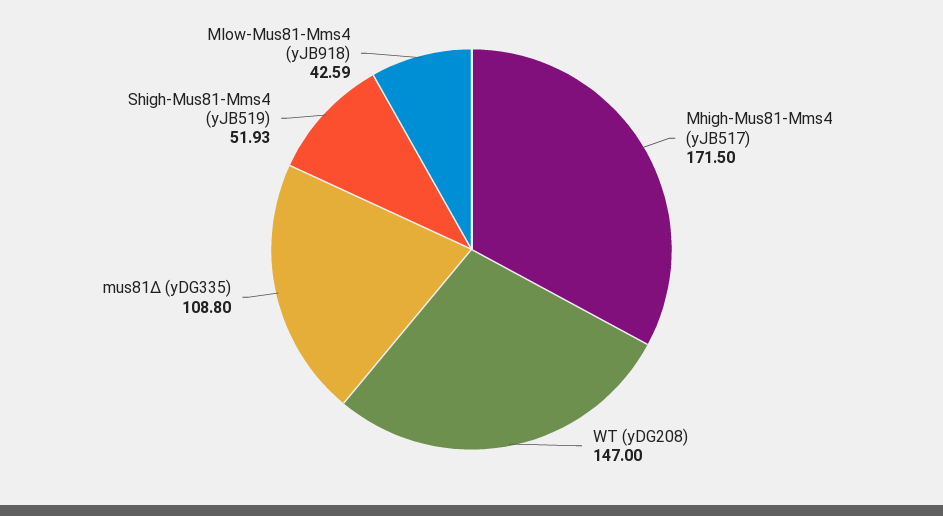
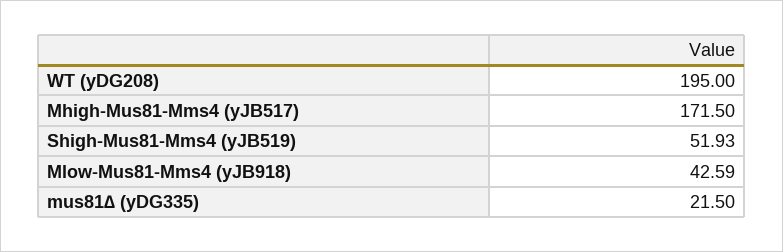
  {
    "Mhigh-Mus81-Mms4 (yJB517)": 171.5,
-   "WT (yDG208)": 147,
+   "WT (yDG208)": 195,
-   "mus81∆ (yDG335)": 108.8,
+   "mus81∆ (yDG335)": 21.5,
    "Shigh-Mus81-Mms4 (yJB519)": 51.93,
    "Mlow-Mus81-Mms4 (yJB918)": 42.59
  }

